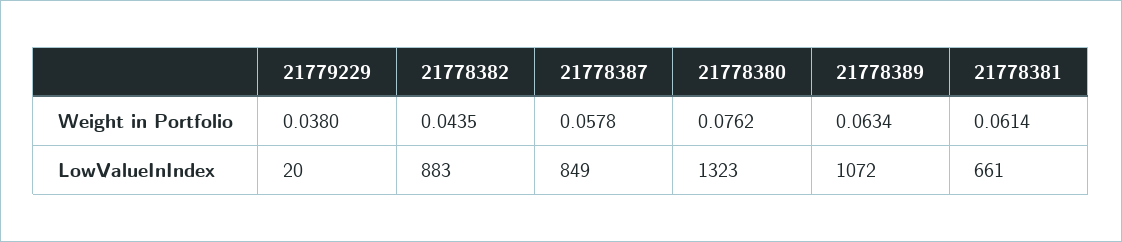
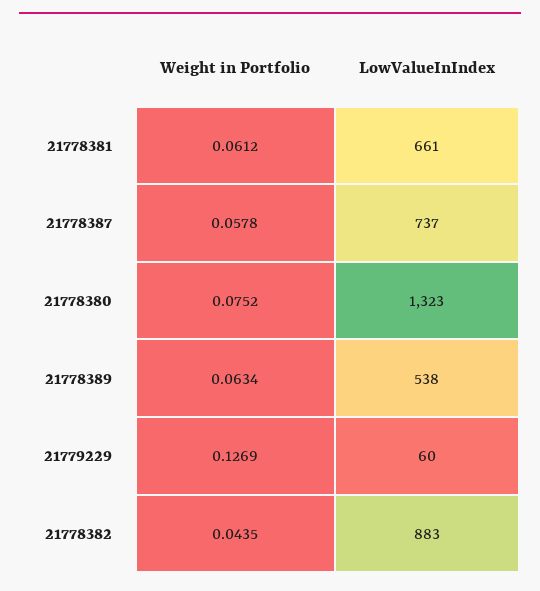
  {
    "21779229": {
-     "Weight in Portfolio": 0.038,
+     "Weight in Portfolio": 0.1269,
-     "LowValueInIndex": 20
+     "LowValueInIndex": 60
    },
    "21778382": {
      "Weight in Portfolio": 0.0435,
      "LowValueInIndex": 883
    },
    "21778387": {
      "Weight in Portfolio": 0.0578,
-     "LowValueInIndex": 849
+     "LowValueInIndex": 737
    },
    "21778380": {
-     "Weight in Portfolio": 0.0762,
+     "Weight in Portfolio": 0.0752,
      "LowValueInIndex": 1323
    },
    "21778389": {
      "Weight in Portfolio": 0.0634,
-     "LowValueInIndex": 1072
+     "LowValueInIndex": 538
    },
    "21778381": {
-     "Weight in Portfolio": 0.0614,
+     "Weight in Portfolio": 0.0612,
      "LowValueInIndex": 661
    }
  }

